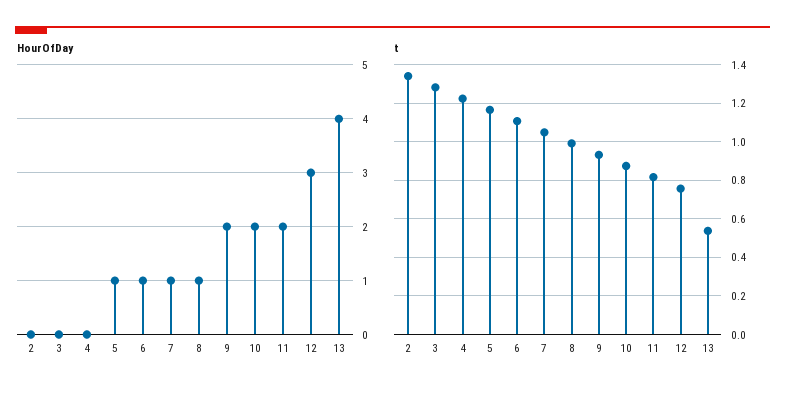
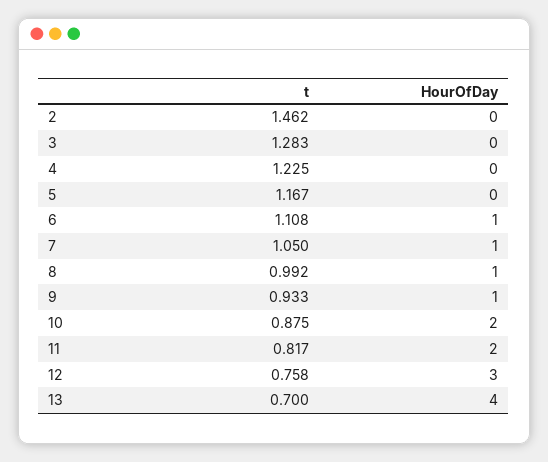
  {
    "HourOfDay": {
      "2": 0,
      "3": 0,
      "4": 0,
-     "5": 1,
+     "5": 0,
      "6": 1,
      "7": 1,
      "8": 1,
-     "9": 2,
+     "9": 1,
      "10": 2,
      "11": 2,
      "12": 3,
      "13": 4
    },
    "t": {
-     "2": 1.35,
+     "2": 1.462,
      "3": 1.283,
      "4": 1.225,
      "5": 1.167,
      "6": 1.108,
      "7": 1.05,
      "8": 0.992,
      "9": 0.933,
      "10": 0.875,
      "11": 0.817,
      "12": 0.758,
-     "13": 0.55
+     "13": 0.7
    }
  }

